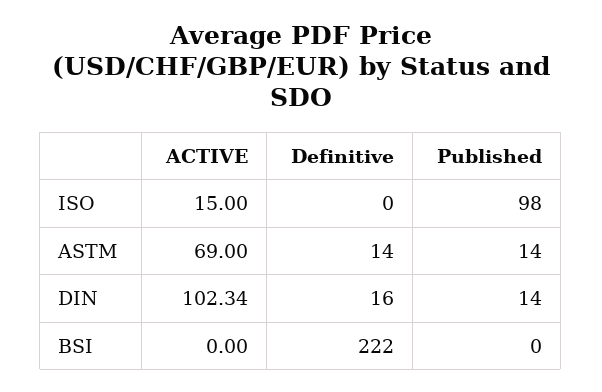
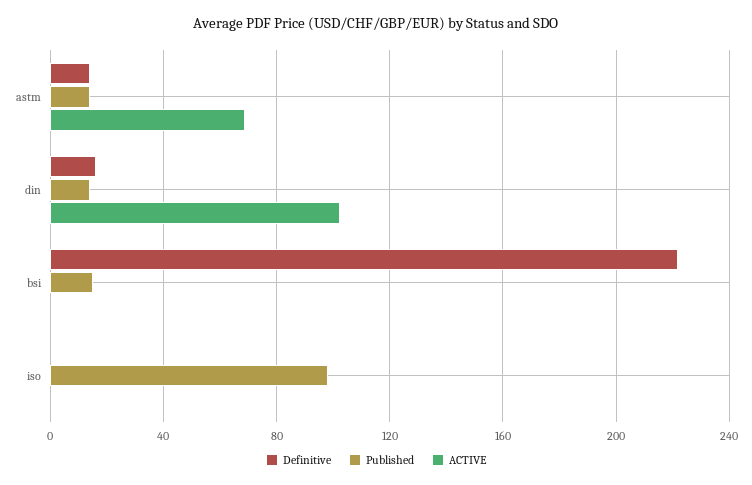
  {
    "ACTIVE": {
-     "ISO": 15,
+     "ISO": 0,
      "ASTM": 69,
      "DIN": 102.34,
      "BSI": 0
    },
    "Definitive": {
      "ISO": 0,
      "ASTM": 14,
      "DIN": 16,
      "BSI": 222
    },
    "Published": {
      "ISO": 98,
      "ASTM": 14,
      "DIN": 14,
-     "BSI": 0
+     "BSI": 15
    }
  }

